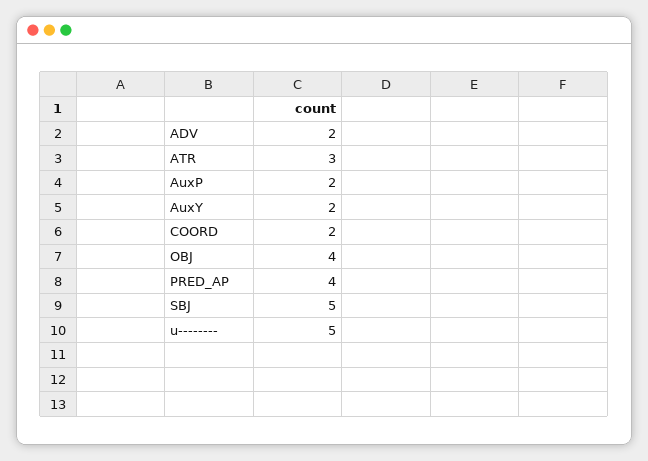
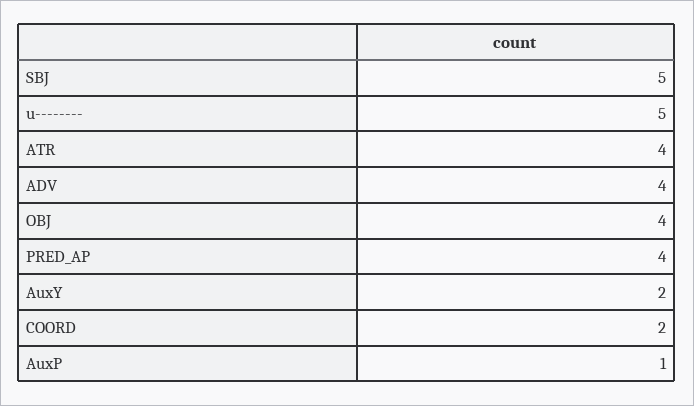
  {
-   "ADV": 2,
+   "ADV": 4,
-   "ATR": 3,
+   "ATR": 4,
-   "AuxP": 2,
+   "AuxP": 1,
    "AuxY": 2,
    "COORD": 2,
    "OBJ": 4,
    "PRED_AP": 4,
    "SBJ": 5,
    "u--------": 5
  }

